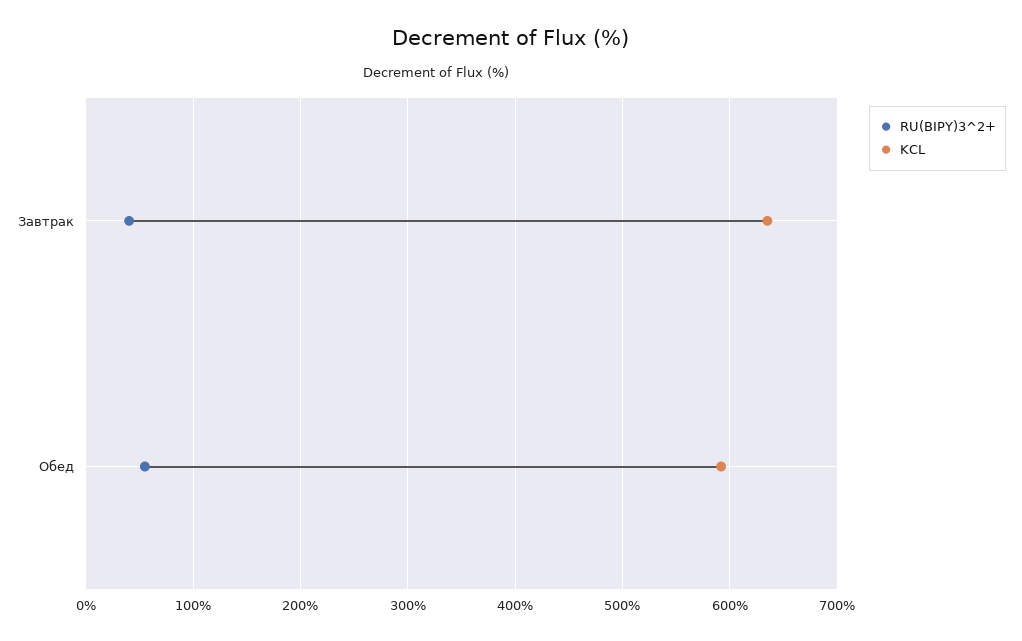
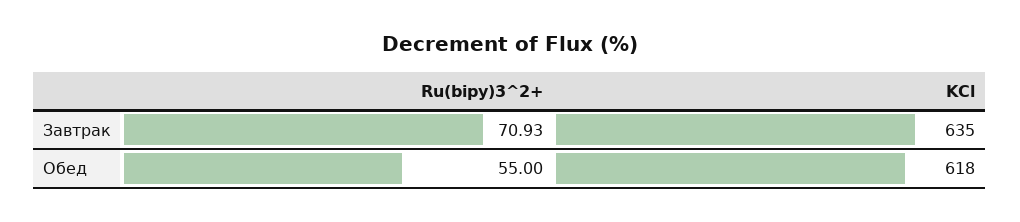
  {
    "RU(BIPY)3^2+": {
-     "Завтрак": 40,
+     "Завтрак": 70.93,
      "Обед": 55
    },
    "KCL": {
      "Завтрак": 635,
-     "Обед": 590
+     "Обед": 618
    }
  }

